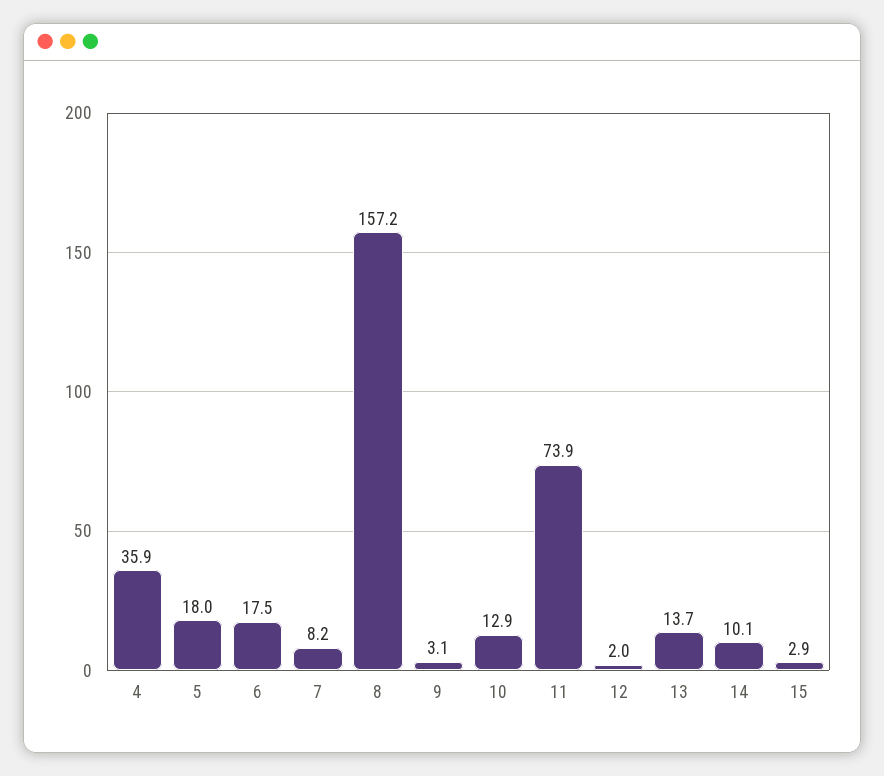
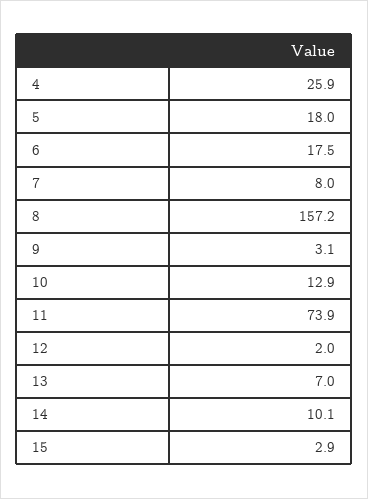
  {
-   "4": 35.9,
+   "4": 25.9,
    "5": 18,
    "6": 17.5,
-   "7": 8.2,
+   "7": 8,
    "8": 157.2,
    "9": 3.1,
    "10": 12.9,
    "11": 73.9,
    "12": 2,
-   "13": 13.7,
+   "13": 7,
    "14": 10.1,
    "15": 2.9
  }

